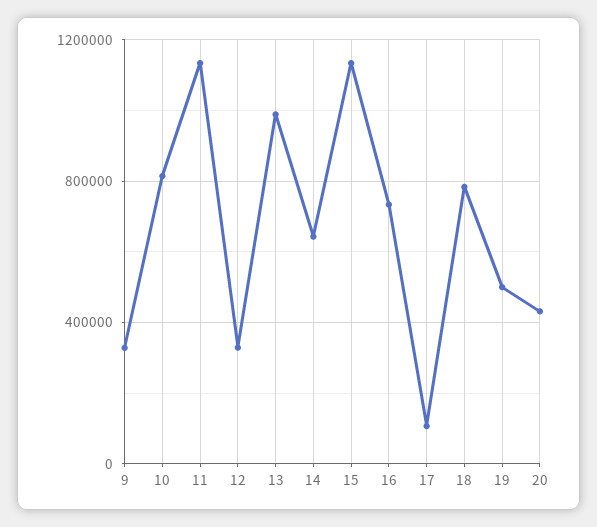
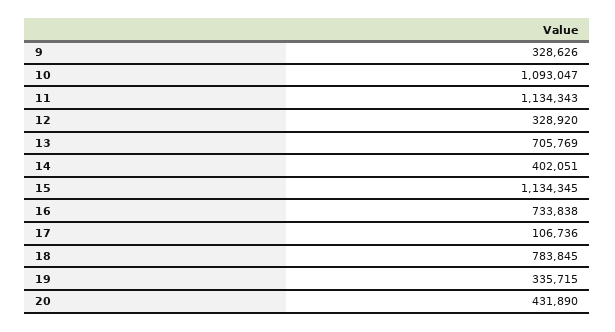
  {
    "9": 328626,
-   "10": 800000,
+   "10": 1093047,
    "11": 1134343,
    "12": 328920,
-   "13": 1000000,
+   "13": 705769,
-   "14": 650000,
+   "14": 402051,
    "15": 1134345,
    "16": 733838,
    "17": 106736,
    "18": 783845,
-   "19": 500000,
+   "19": 335715,
    "20": 431890
  }

